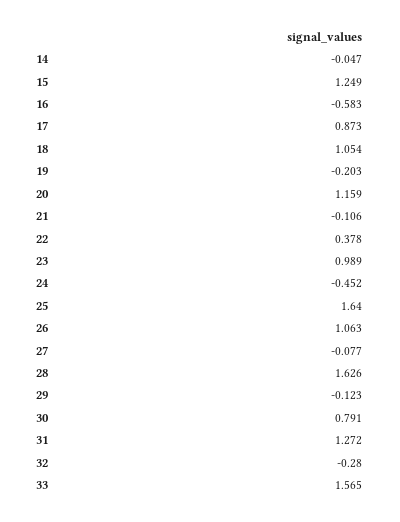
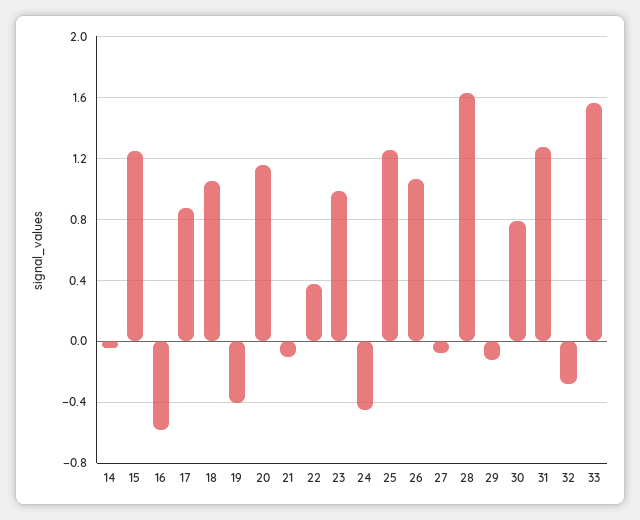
  {
    "14": -0.047,
    "15": 1.249,
    "16": -0.583,
    "17": 0.873,
    "18": 1.054,
-   "19": -0.203,
+   "19": -0.4,
    "20": 1.159,
    "21": -0.106,
    "22": 0.378,
    "23": 0.989,
    "24": -0.452,
-   "25": 1.64,
+   "25": 1.25,
    "26": 1.063,
    "27": -0.077,
    "28": 1.626,
    "29": -0.123,
    "30": 0.791,
    "31": 1.272,
    "32": -0.28,
    "33": 1.565
  }

